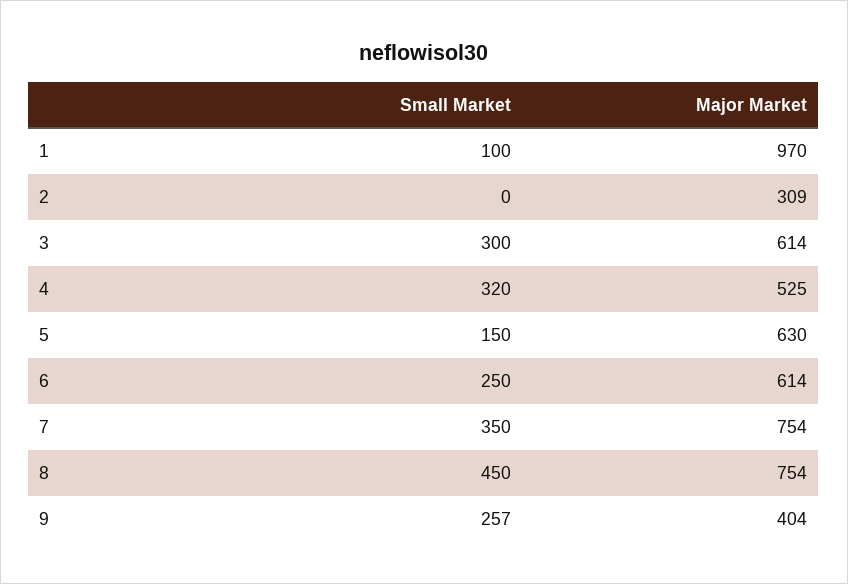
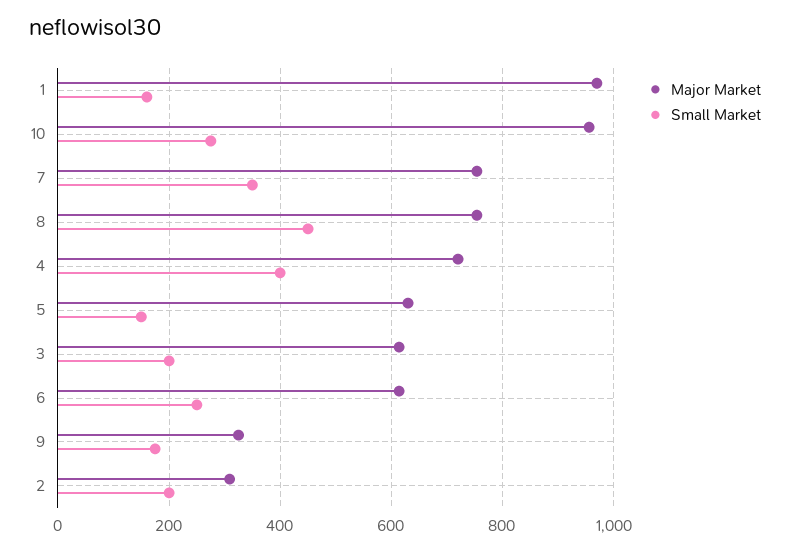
  {
    "Small Market": {
-     "1": 100,
+     "1": 160,
-     "2": 0,
+     "2": 200,
-     "3": 300,
+     "3": 200,
-     "4": 320,
+     "4": 400,
      "5": 150,
      "6": 250,
      "7": 350,
      "8": 450,
-     "9": 257
+     "9": 180,
+     "10": 280
    },
    "Major Market": {
      "1": 970,
      "2": 309,
      "3": 614,
-     "4": 525,
+     "4": 720,
      "5": 630,
      "6": 614,
      "7": 754,
      "8": 754,
-     "9": 404
+     "9": 320,
+     "10": 960
    }
  }

